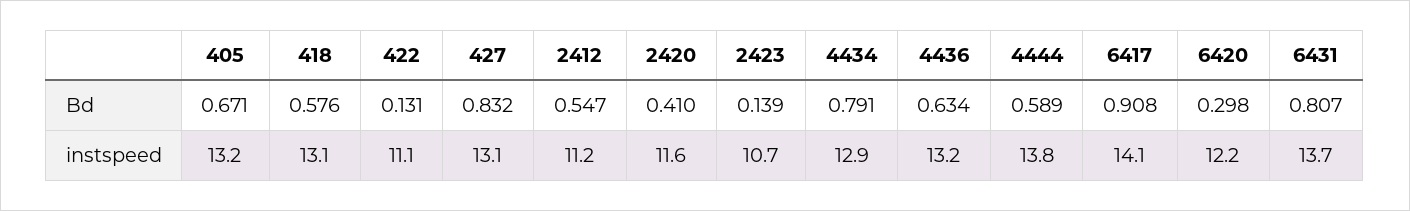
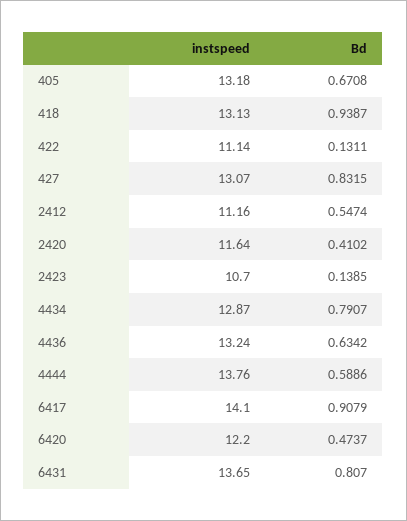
  {
    "405": {
      "Bd": 0.6708,
      "instspeed": 13.18
    },
    "418": {
-     "Bd": 0.576,
+     "Bd": 0.9387,
      "instspeed": 13.13
    },
    "422": {
      "Bd": 0.1311,
      "instspeed": 11.14
    },
    "427": {
      "Bd": 0.8315,
      "instspeed": 13.07
    },
    "2412": {
      "Bd": 0.5474,
      "instspeed": 11.16
    },
    "2420": {
      "Bd": 0.4102,
      "instspeed": 11.64
    },
    "2423": {
      "Bd": 0.1385,
      "instspeed": 10.7
    },
    "4434": {
      "Bd": 0.7907,
      "instspeed": 12.87
    },
    "4436": {
      "Bd": 0.6342,
      "instspeed": 13.24
    },
    "4444": {
      "Bd": 0.5886,
      "instspeed": 13.76
    },
    "6417": {
      "Bd": 0.9079,
      "instspeed": 14.1
    },
    "6420": {
-     "Bd": 0.298,
+     "Bd": 0.4737,
      "instspeed": 12.2
    },
    "6431": {
      "Bd": 0.807,
      "instspeed": 13.65
    }
  }

